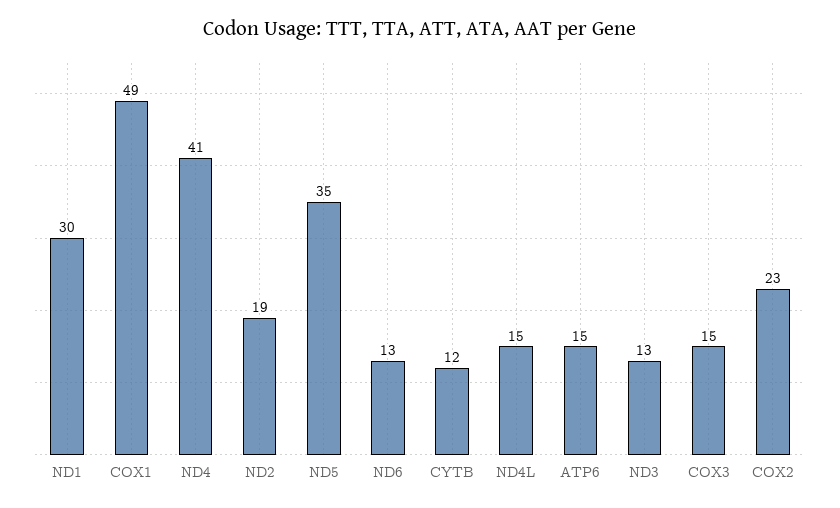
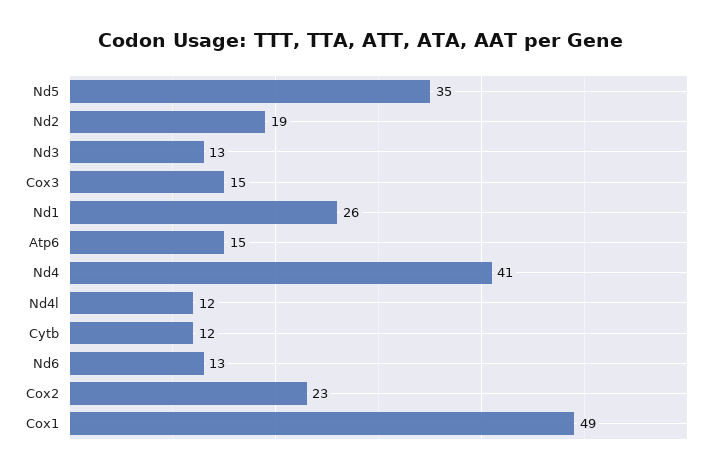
  {
-   "ND1": 30,
+   "ND1": 26,
    "COX1": 49,
    "ND4": 41,
    "ND2": 19,
    "ND5": 35,
    "ND6": 13,
    "CYTB": 12,
-   "ND4L": 15,
+   "ND4L": 12,
    "ATP6": 15,
    "ND3": 13,
    "COX3": 15,
    "COX2": 23
  }

